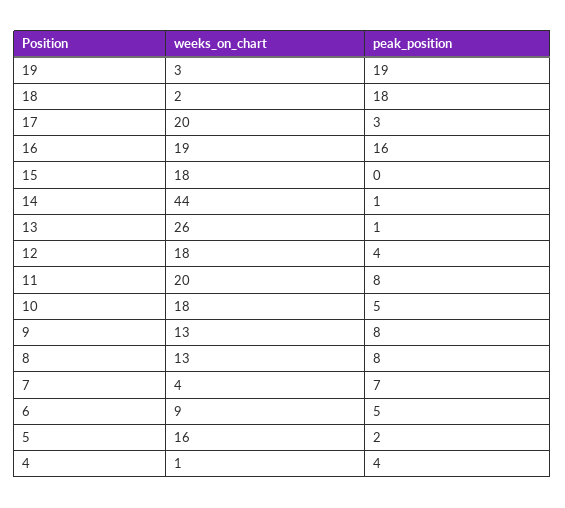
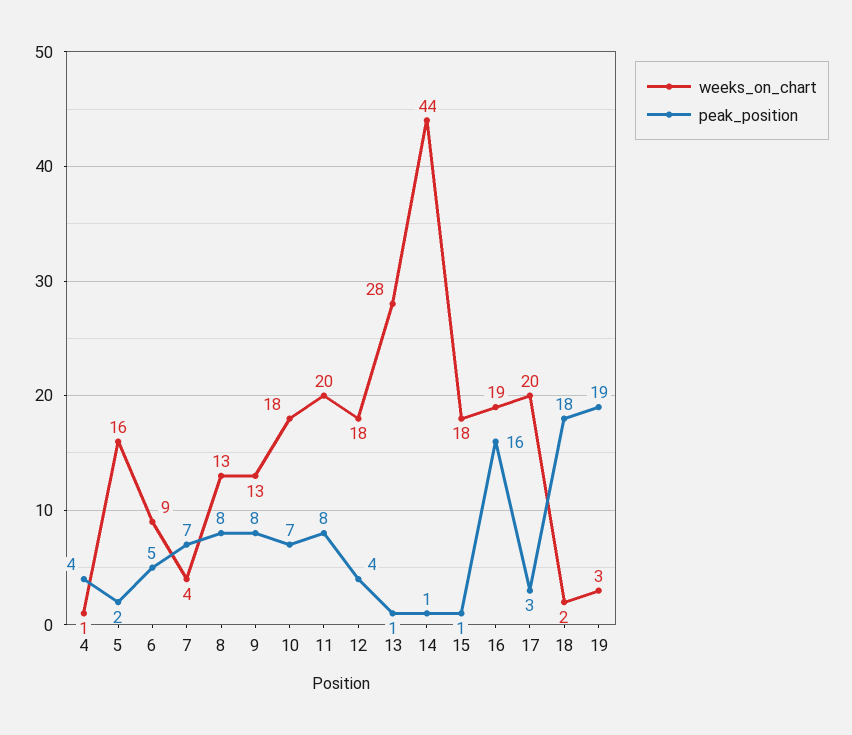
  {
    "weeks_on_chart": {
      "19": 3,
      "18": 2,
      "17": 20,
      "16": 19,
      "15": 18,
      "14": 44,
-     "13": 26,
+     "13": 28,
      "12": 18,
      "11": 20,
      "10": 18,
      "9": 13,
      "8": 13,
      "7": 4,
      "6": 9,
      "5": 16,
      "4": 1
    },
    "peak_position": {
      "19": 19,
      "18": 18,
      "17": 3,
      "16": 16,
-     "15": 0,
+     "15": 1,
      "14": 1,
      "13": 1,
      "12": 4,
      "11": 8,
-     "10": 5,
+     "10": 7,
      "9": 8,
      "8": 8,
      "7": 7,
      "6": 5,
      "5": 2,
      "4": 4
    }
  }

